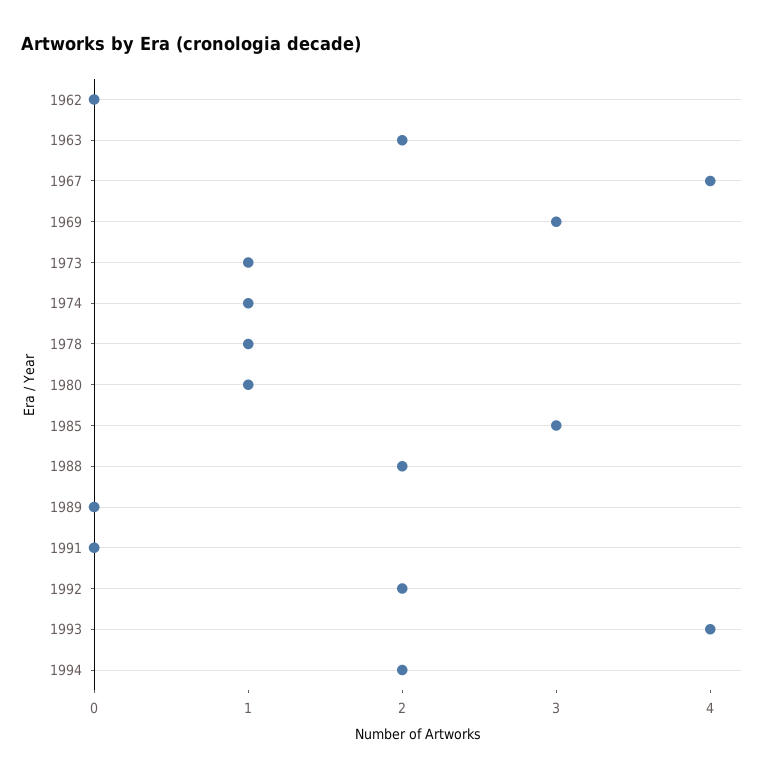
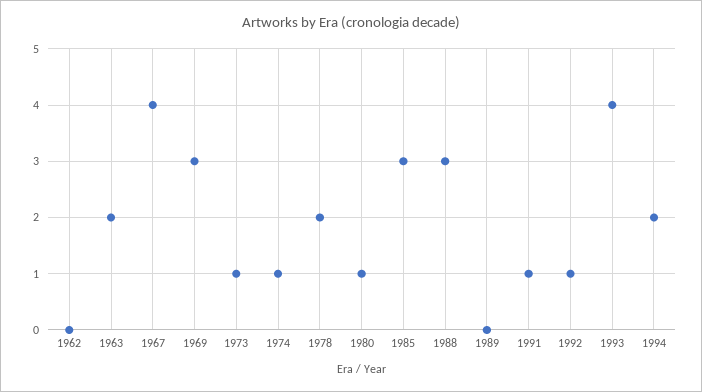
  {
    "1962": 0,
    "1963": 2,
    "1967": 4,
    "1969": 3,
    "1973": 1,
    "1974": 1,
-   "1978": 1,
+   "1978": 2,
    "1980": 1,
    "1985": 3,
-   "1988": 2,
+   "1988": 3,
    "1989": 0,
-   "1991": 0,
+   "1991": 1,
-   "1992": 2,
+   "1992": 1,
    "1993": 4,
    "1994": 2
  }

